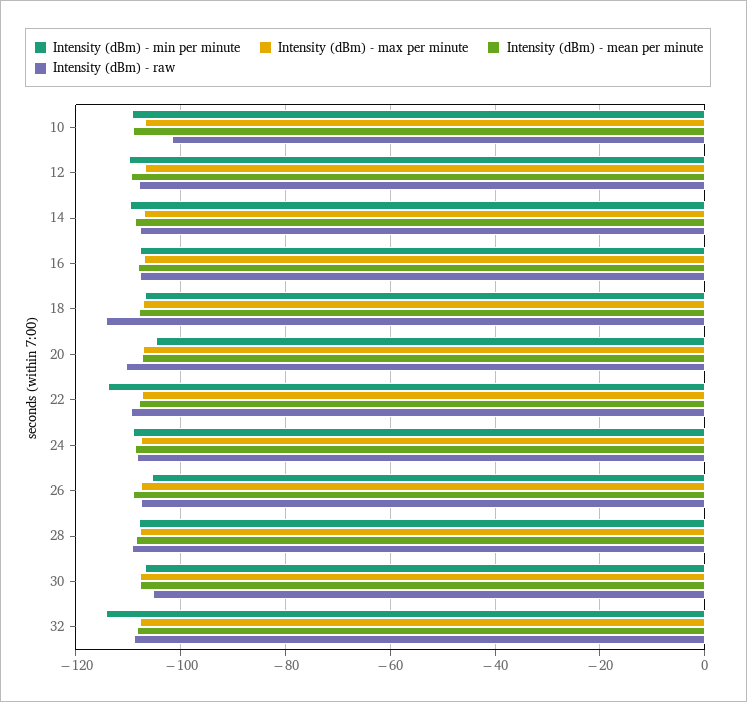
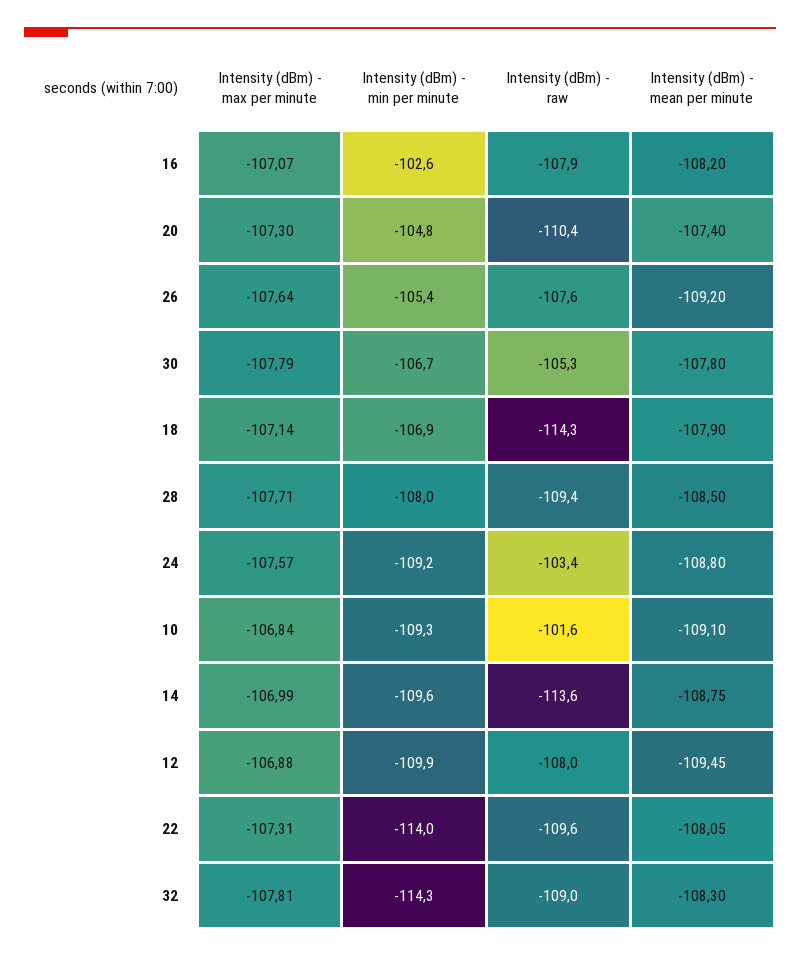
  {
    "Intensity (dBm) - min per minute": {
      "10": -109.3,
      "12": -109.9,
      "14": -109.6,
-     "16": -108,
+     "16": -102.6,
      "18": -106.9,
      "20": -104.8,
      "22": -114,
      "24": -109.2,
      "26": -105.4,
      "28": -108,
      "30": -106.7,
      "32": -114.3
    },
    "Intensity (dBm) - max per minute": {
      "10": -106.84,
      "12": -106.88,
      "14": -106.99,
      "16": -107.07,
      "18": -107.14,
      "20": -107.3,
      "22": -107.31,
      "24": -107.57,
      "26": -107.64,
      "28": -107.71,
      "30": -107.79,
      "32": -107.81
    },
    "Intensity (dBm) - mean per minute": {
      "10": -109.1,
      "12": -109.45,
      "14": -108.75,
      "16": -108.2,
      "18": -107.9,
      "20": -107.4,
      "22": -108.05,
      "24": -108.8,
      "26": -109.2,
      "28": -108.5,
      "30": -107.8,
      "32": -108.3
    },
    "Intensity (dBm) - raw": {
      "10": -101.6,
      "12": -108,
-     "14": -108,
+     "14": -113.6,
      "16": -107.9,
      "18": -114.3,
      "20": -110.4,
      "22": -109.6,
-     "24": -108,
+     "24": -103.4,
      "26": -107.6,
      "28": -109.4,
      "30": -105.3,
      "32": -109
    }
  }

